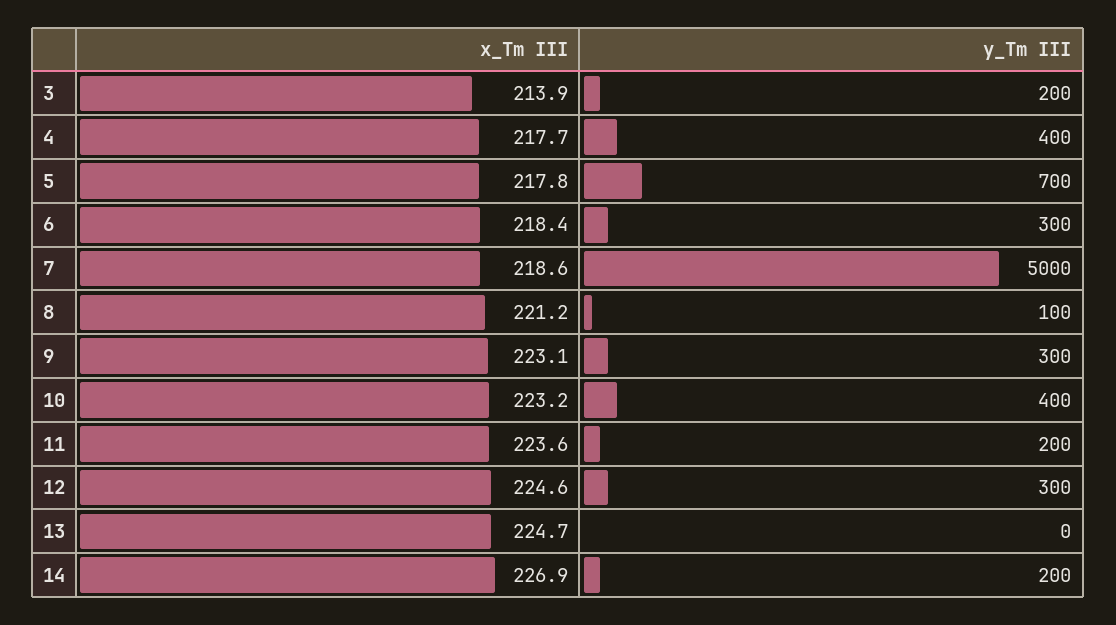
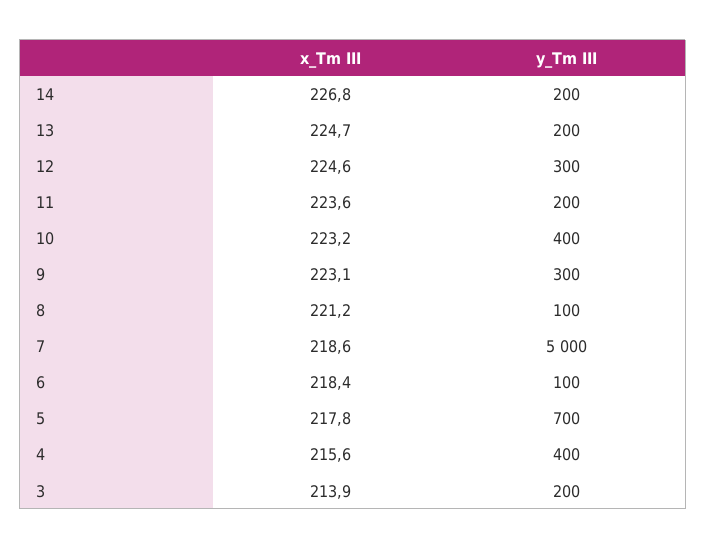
  {
    "x_Tm III": {
      "3": 213.9,
-     "4": 217.7,
+     "4": 215.6,
      "5": 217.8,
      "6": 218.4,
      "7": 218.6,
      "8": 221.2,
      "9": 223.1,
      "10": 223.2,
      "11": 223.6,
      "12": 224.6,
      "13": 224.7,
-     "14": 226.9
+     "14": 226.8
    },
    "y_Tm III": {
      "3": 200,
      "4": 400,
      "5": 700,
-     "6": 300,
+     "6": 100,
      "7": 5000,
      "8": 100,
      "9": 300,
      "10": 400,
      "11": 200,
      "12": 300,
-     "13": 0,
+     "13": 200,
      "14": 200
    }
  }

